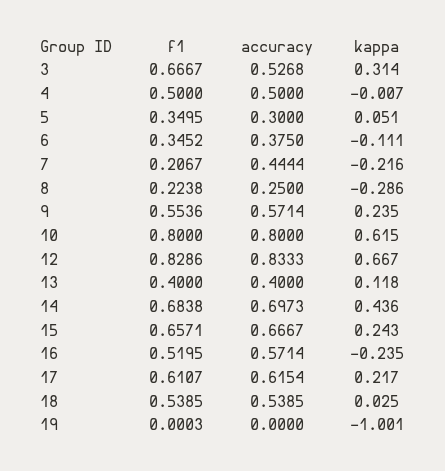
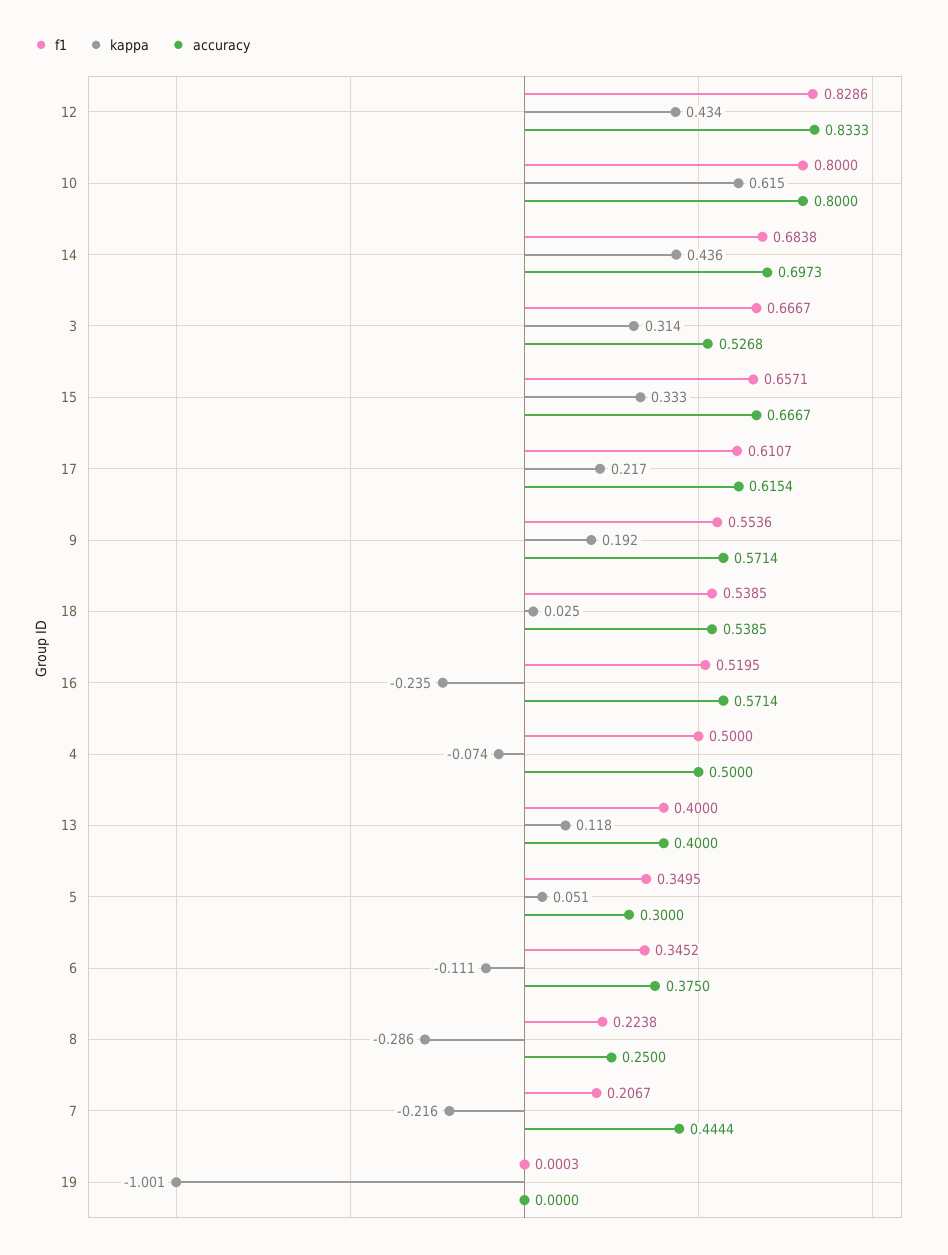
  {
    "f1": {
      "3": 0.6667,
      "4": 0.5,
      "5": 0.3495,
      "6": 0.3452,
      "7": 0.2067,
      "8": 0.2238,
      "9": 0.5536,
      "10": 0.8,
      "12": 0.8286,
      "13": 0.4,
      "14": 0.6838,
      "15": 0.6571,
      "16": 0.5195,
      "17": 0.6107,
      "18": 0.5385,
      "19": 0.0003
    },
    "accuracy": {
      "3": 0.5268,
      "4": 0.5,
      "5": 0.3,
      "6": 0.375,
      "7": 0.4444,
      "8": 0.25,
      "9": 0.5714,
      "10": 0.8,
      "12": 0.8333,
      "13": 0.4,
      "14": 0.6973,
      "15": 0.6667,
      "16": 0.5714,
      "17": 0.6154,
      "18": 0.5385,
      "19": 0
    },
    "kappa": {
      "3": 0.314,
-     "4": -0.007,
+     "4": -0.074,
      "5": 0.051,
      "6": -0.111,
      "7": -0.216,
      "8": -0.286,
-     "9": 0.235,
+     "9": 0.192,
      "10": 0.615,
-     "12": 0.667,
+     "12": 0.434,
      "13": 0.118,
      "14": 0.436,
-     "15": 0.243,
+     "15": 0.333,
      "16": -0.235,
      "17": 0.217,
      "18": 0.025,
      "19": -1.001
    }
  }

